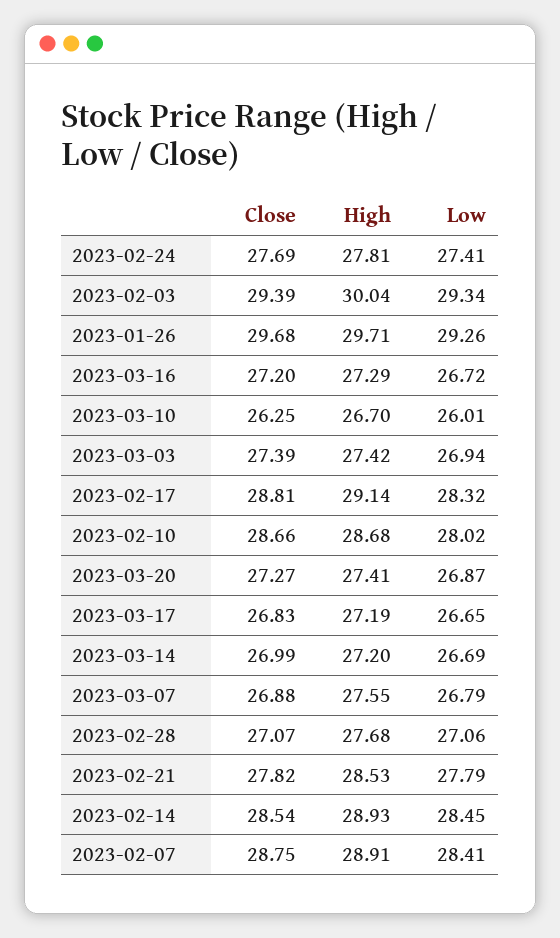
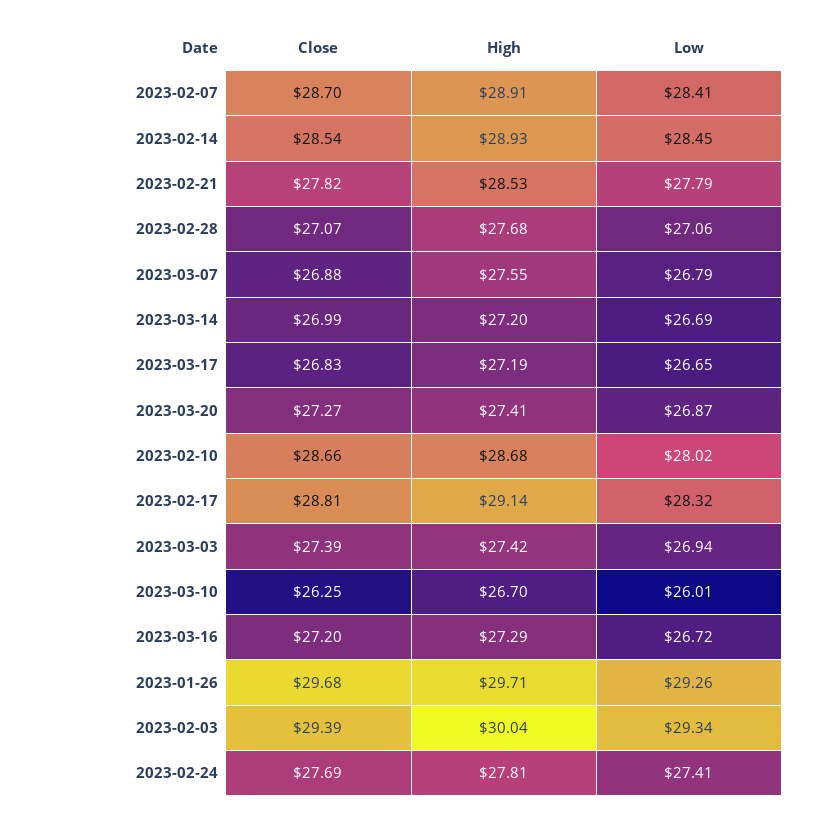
  {
    "Close": {
      "2023-02-24": 27.69,
      "2023-02-03": 29.39,
      "2023-01-26": 29.68,
      "2023-03-16": 27.2,
      "2023-03-10": 26.25,
      "2023-03-03": 27.39,
      "2023-02-17": 28.81,
      "2023-02-10": 28.66,
      "2023-03-20": 27.27,
      "2023-03-17": 26.83,
      "2023-03-14": 26.99,
      "2023-03-07": 26.88,
      "2023-02-28": 27.07,
      "2023-02-21": 27.82,
      "2023-02-14": 28.54,
-     "2023-02-07": 28.75
+     "2023-02-07": 28.7
    },
    "High": {
      "2023-02-24": 27.81,
      "2023-02-03": 30.04,
      "2023-01-26": 29.71,
      "2023-03-16": 27.29,
      "2023-03-10": 26.7,
      "2023-03-03": 27.42,
      "2023-02-17": 29.14,
      "2023-02-10": 28.68,
      "2023-03-20": 27.41,
      "2023-03-17": 27.19,
      "2023-03-14": 27.2,
      "2023-03-07": 27.55,
      "2023-02-28": 27.68,
      "2023-02-21": 28.53,
      "2023-02-14": 28.93,
      "2023-02-07": 28.91
    },
    "Low": {
      "2023-02-24": 27.41,
      "2023-02-03": 29.34,
      "2023-01-26": 29.26,
      "2023-03-16": 26.72,
      "2023-03-10": 26.01,
      "2023-03-03": 26.94,
      "2023-02-17": 28.32,
      "2023-02-10": 28.02,
      "2023-03-20": 26.87,
      "2023-03-17": 26.65,
      "2023-03-14": 26.69,
      "2023-03-07": 26.79,
      "2023-02-28": 27.06,
      "2023-02-21": 27.79,
      "2023-02-14": 28.45,
      "2023-02-07": 28.41
    }
  }

